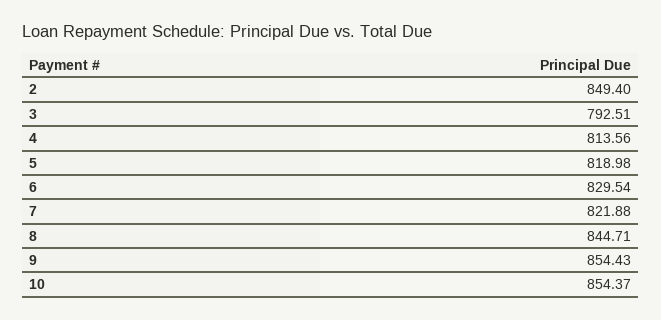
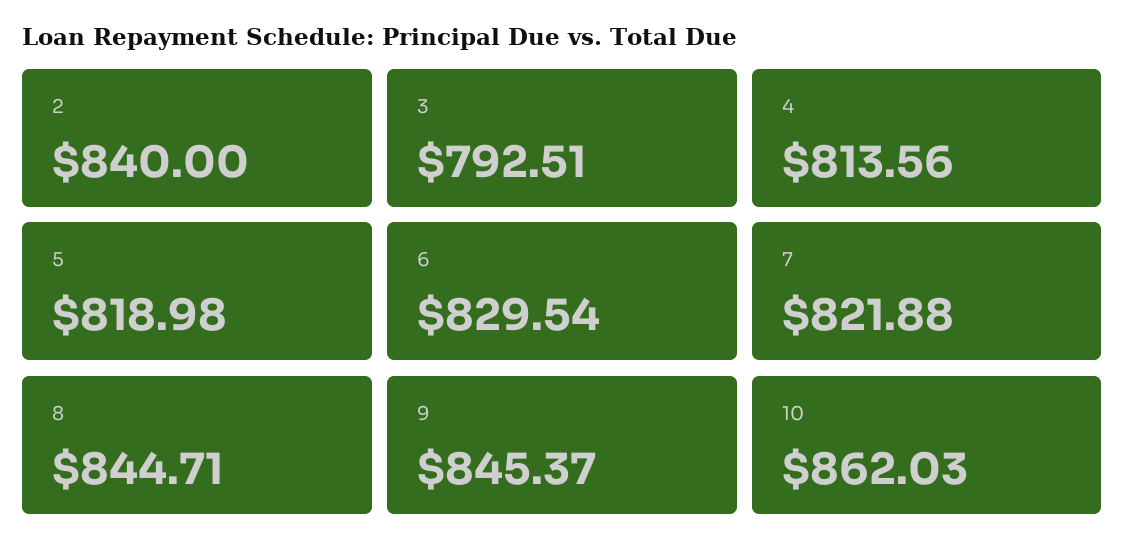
  {
-   "2": 849.4,
+   "2": 840,
    "3": 792.51,
    "4": 813.56,
    "5": 818.98,
    "6": 829.54,
    "7": 821.88,
    "8": 844.71,
-   "9": 854.43,
+   "9": 845.37,
-   "10": 854.37
+   "10": 862.03
  }

